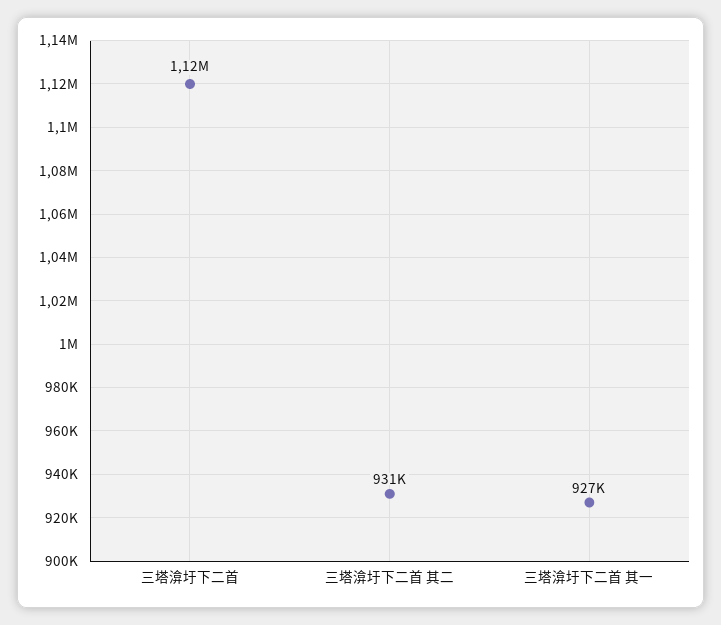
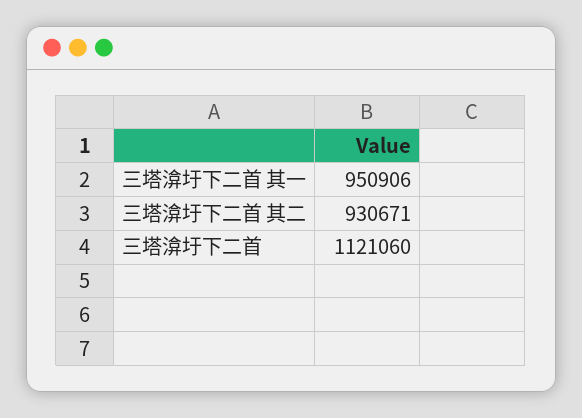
  {
    "三塔渰圩下二首": 1121060,
    "三塔渰圩下二首 其二": 930671,
-   "三塔渰圩下二首 其一": 927000
+   "三塔渰圩下二首 其一": 950906
  }

